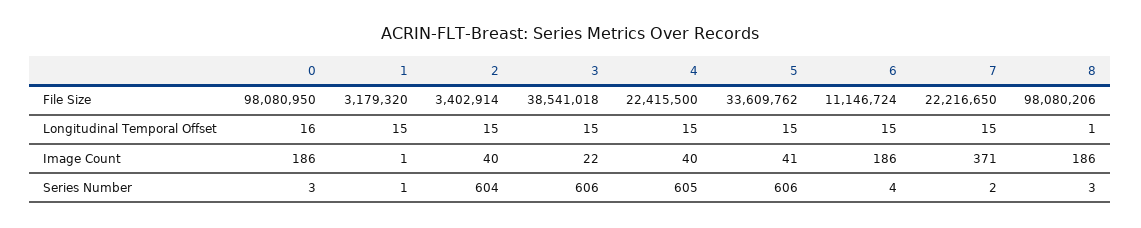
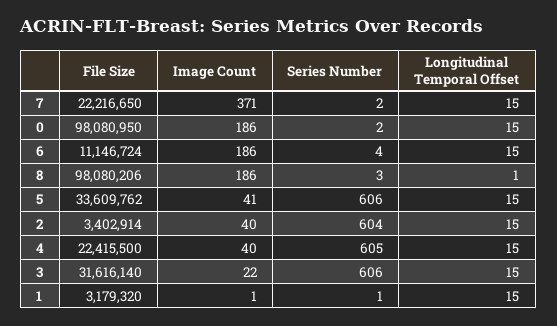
  {
    "0": {
      "File Size": 98080950,
-     "Longitudinal Temporal Offset": 16,
+     "Longitudinal Temporal Offset": 15,
      "Image Count": 186,
-     "Series Number": 3
+     "Series Number": 2
    },
    "1": {
      "File Size": 3179320,
      "Longitudinal Temporal Offset": 15,
      "Image Count": 1,
      "Series Number": 1
    },
    "2": {
      "File Size": 3402914,
      "Longitudinal Temporal Offset": 15,
      "Image Count": 40,
      "Series Number": 604
    },
    "3": {
-     "File Size": 38541018,
+     "File Size": 31616140,
      "Longitudinal Temporal Offset": 15,
      "Image Count": 22,
      "Series Number": 606
    },
    "4": {
      "File Size": 22415500,
      "Longitudinal Temporal Offset": 15,
      "Image Count": 40,
      "Series Number": 605
    },
    "5": {
      "File Size": 33609762,
      "Longitudinal Temporal Offset": 15,
      "Image Count": 41,
      "Series Number": 606
    },
    "6": {
      "File Size": 11146724,
      "Longitudinal Temporal Offset": 15,
      "Image Count": 186,
      "Series Number": 4
    },
    "7": {
      "File Size": 22216650,
      "Longitudinal Temporal Offset": 15,
      "Image Count": 371,
      "Series Number": 2
    },
    "8": {
      "File Size": 98080206,
      "Longitudinal Temporal Offset": 1,
      "Image Count": 186,
      "Series Number": 3
    }
  }

